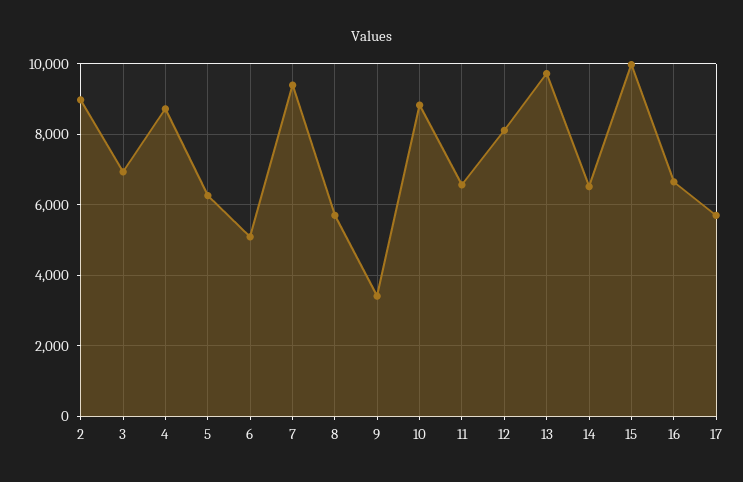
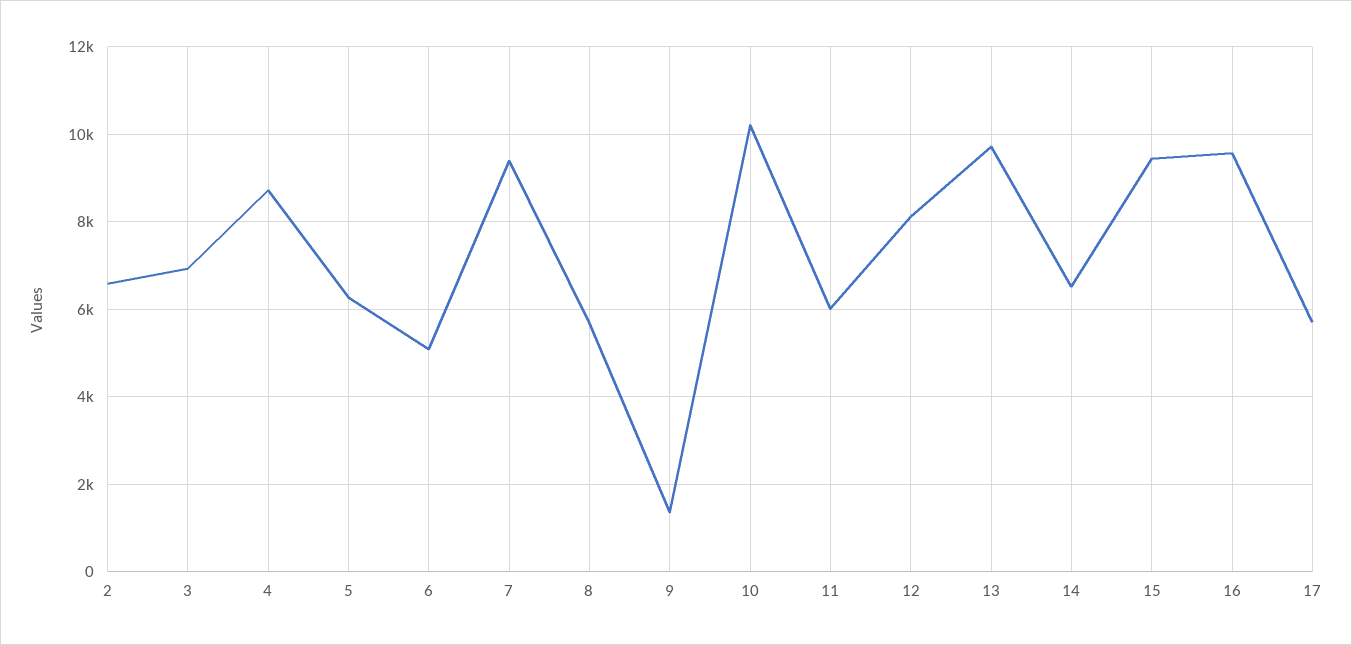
  {
-   "2": 9000,
+   "2": 6600,
    "3": 7000,
    "4": 8800,
    "5": 6200,
    "6": 5000,
    "7": 9400,
    "8": 5600,
-   "9": 3400,
+   "9": 1400,
-   "10": 8800,
+   "10": 10200,
-   "11": 6600,
+   "11": 6000,
    "12": 8200,
    "13": 9800,
    "14": 6600,
-   "15": 10000,
+   "15": 9400,
-   "16": 6600,
+   "16": 9600,
    "17": 5800
  }

